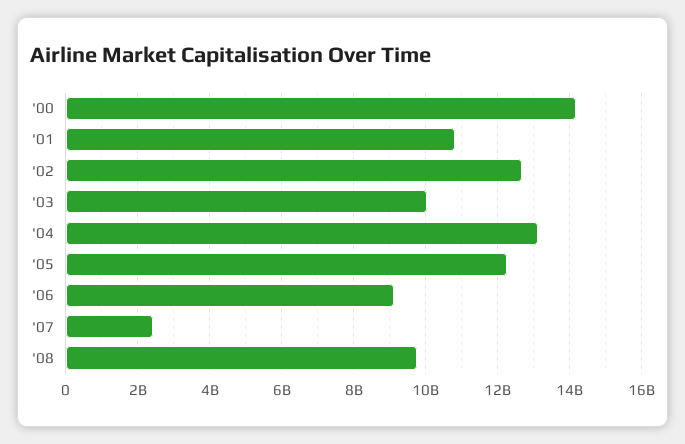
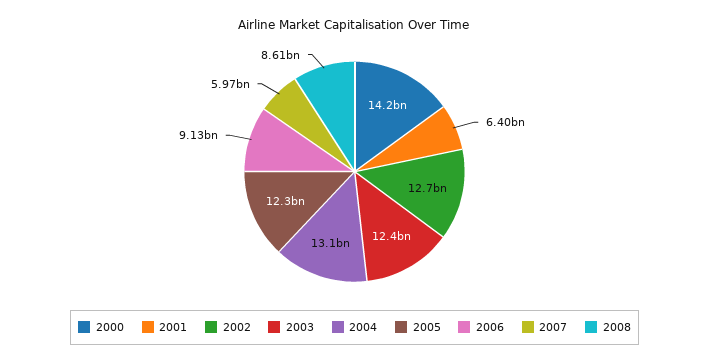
  {
    "'00": 14200000000,
-   "'01": 10800000000,
+   "'01": 6400000000,
    "'02": 12700000000,
-   "'03": 10000000000,
+   "'03": 12400000000,
    "'04": 13100000000,
    "'05": 12300000000,
    "'06": 9130000000,
-   "'07": 2400000000,
+   "'07": 5970000000,
-   "'08": 9800000000
+   "'08": 8610000000
  }

